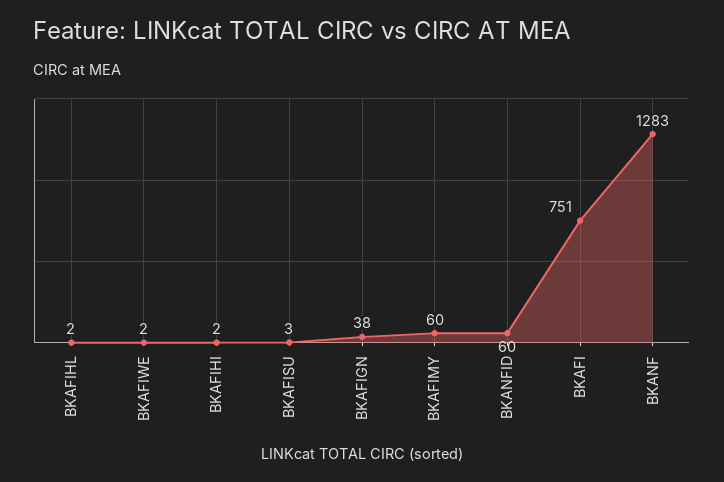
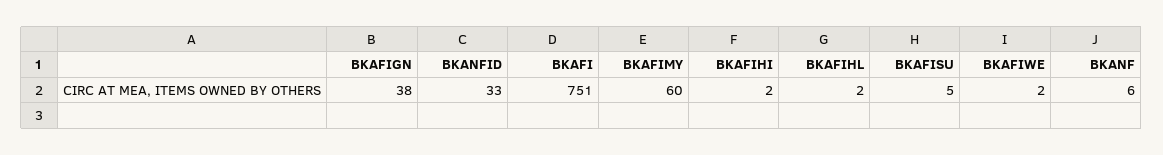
  {
    "BKAFIHL": 2,
    "BKAFIWE": 2,
    "BKAFIHI": 2,
-   "BKAFISU": 3,
+   "BKAFISU": 5,
    "BKAFIGN": 38,
    "BKAFIMY": 60,
-   "BKANFID": 60,
+   "BKANFID": 33,
    "BKAFI": 751,
-   "BKANF": 1283
+   "BKANF": 6
  }

